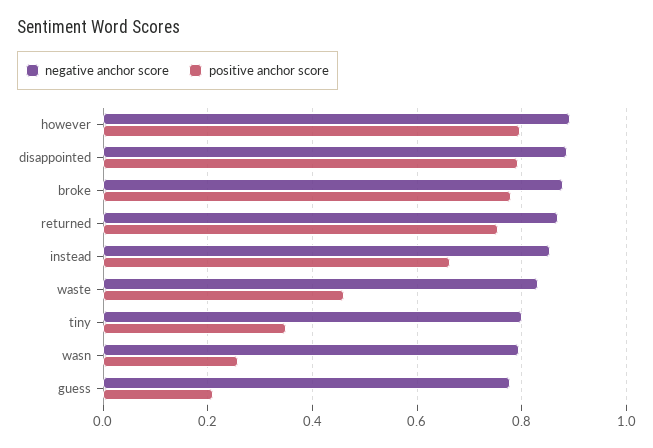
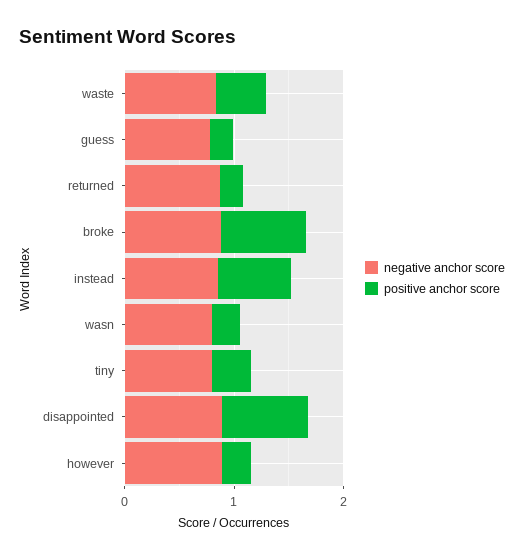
  {
    "negative anchor score": {
      "however": 0.9,
      "disappointed": 0.88,
      "broke": 0.88,
      "returned": 0.86,
      "instead": 0.86,
      "waste": 0.84,
      "tiny": 0.8,
      "wasn": 0.8,
      "guess": 0.78
    },
    "positive anchor score": {
-     "however": 0.8,
+     "however": 0.2,
      "disappointed": 0.8,
      "broke": 0.78,
-     "returned": 0.76,
+     "returned": 0.2,
      "instead": 0.66,
      "waste": 0.46,
      "tiny": 0.36,
      "wasn": 0.26,
      "guess": 0.2
    }
  }

